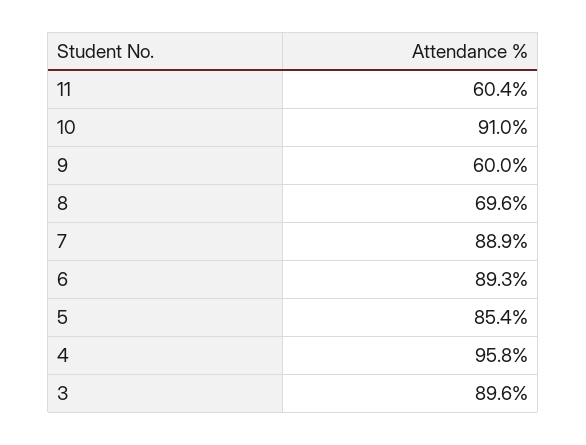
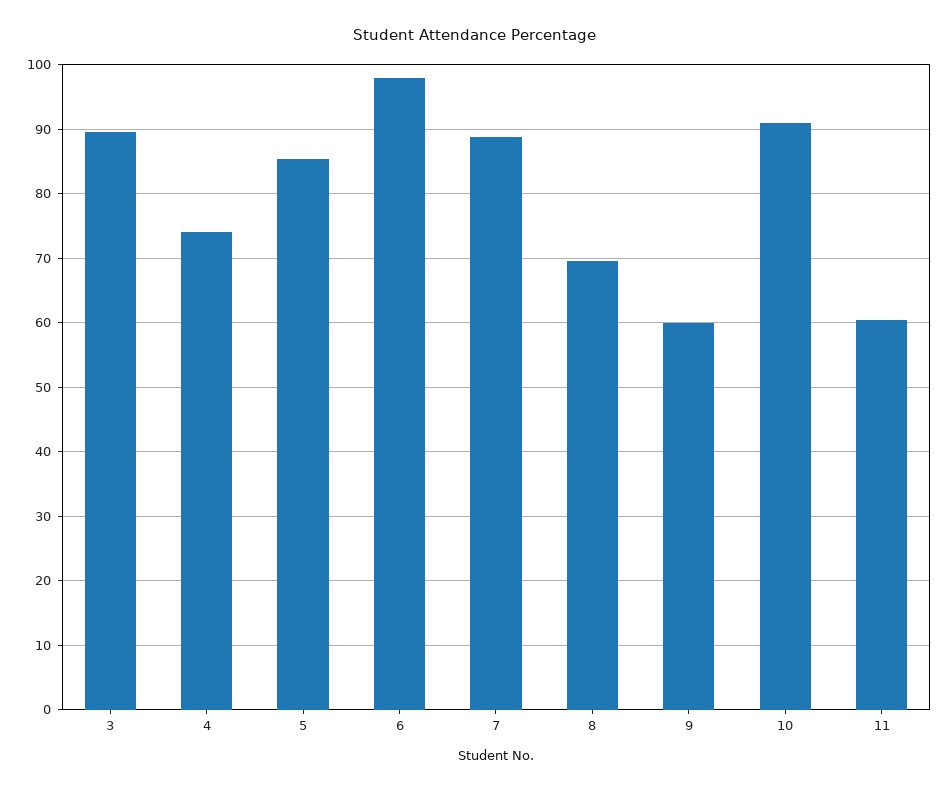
  {
    "11": 60.4,
    "10": 91,
    "9": 60,
    "8": 69.6,
    "7": 88.9,
-   "6": 89.3,
+   "6": 98,
    "5": 85.4,
-   "4": 95.8,
+   "4": 74,
    "3": 89.6
  }

